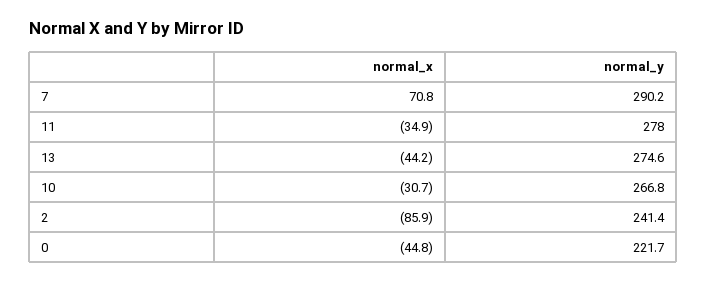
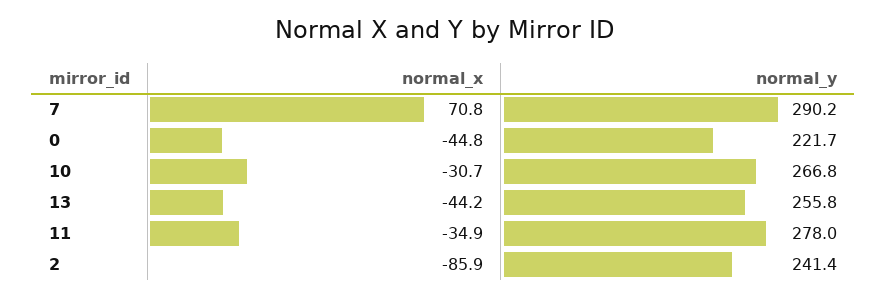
  {
    "normal_x": {
      "7": 70.8,
      "11": -34.9,
      "13": -44.2,
      "10": -30.7,
      "2": -85.9,
      "0": -44.8
    },
    "normal_y": {
      "7": 290.2,
      "11": 278,
-     "13": 274.6,
+     "13": 255.8,
      "10": 266.8,
      "2": 241.4,
      "0": 221.7
    }
  }

